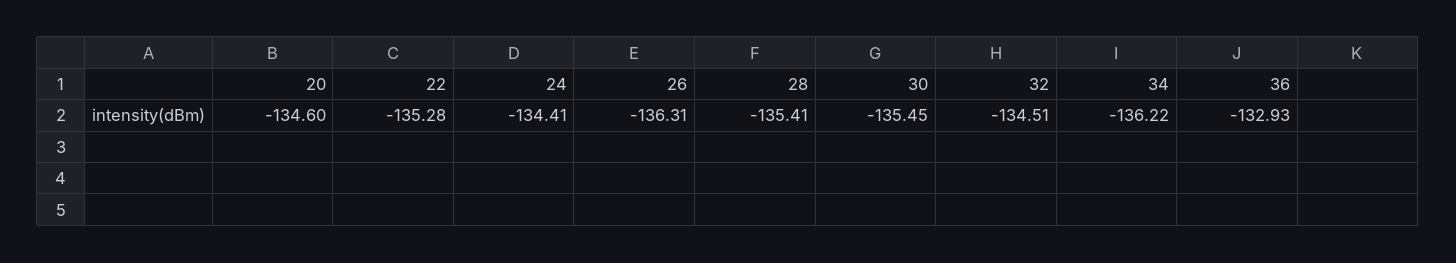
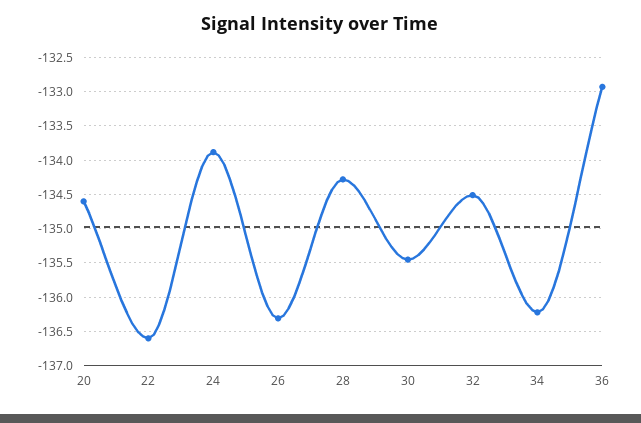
  {
    "20": -134.6,
-   "22": -135.28,
+   "22": -136.6,
-   "24": -134.41,
+   "24": -133.9,
    "26": -136.31,
-   "28": -135.41,
+   "28": -134.3,
    "30": -135.45,
    "32": -134.51,
    "34": -136.22,
    "36": -132.93
  }

